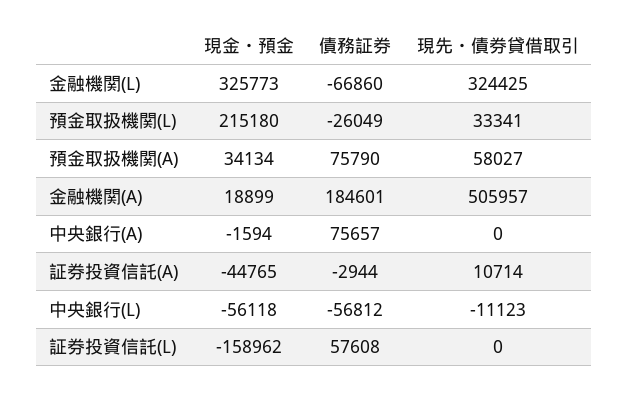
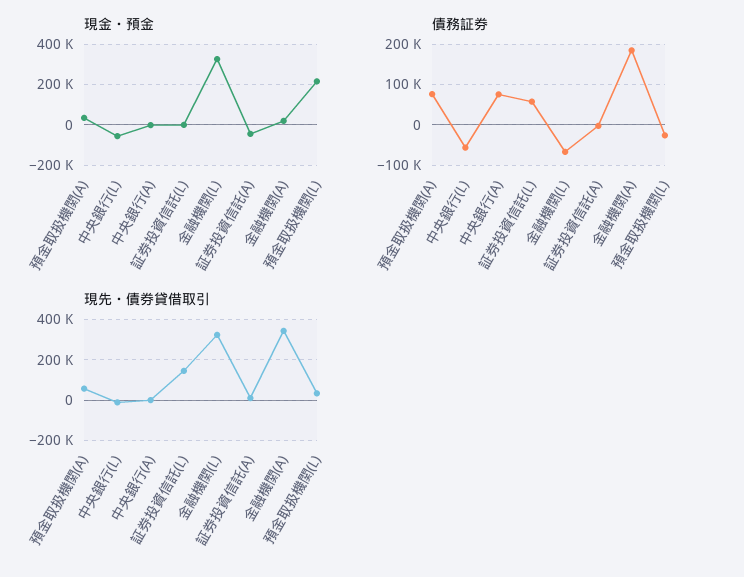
  {
    "現金・預金": {
      "金融機関(L)": 325773,
      "預金取扱機関(L)": 215180,
      "預金取扱機関(A)": 34134,
      "金融機関(A)": 18899,
      "中央銀行(A)": -1594,
      "証券投資信託(A)": -44765,
      "中央銀行(L)": -56118,
-     "証券投資信託(L)": -158962
+     "証券投資信託(L)": 0
    },
    "債務証券": {
      "金融機関(L)": -66860,
      "預金取扱機関(L)": -26049,
      "預金取扱機関(A)": 75790,
      "金融機関(A)": 184601,
      "中央銀行(A)": 75657,
      "証券投資信託(A)": -2944,
      "中央銀行(L)": -56812,
      "証券投資信託(L)": 57608
    },
    "現先・債券貸借取引": {
      "金融機関(L)": 324425,
      "預金取扱機関(L)": 33341,
      "預金取扱機関(A)": 58027,
-     "金融機関(A)": 505957,
+     "金融機関(A)": 350000,
      "中央銀行(A)": 0,
      "証券投資信託(A)": 10714,
      "中央銀行(L)": -11123,
-     "証券投資信託(L)": 0
+     "証券投資信託(L)": 150000
    }
  }

